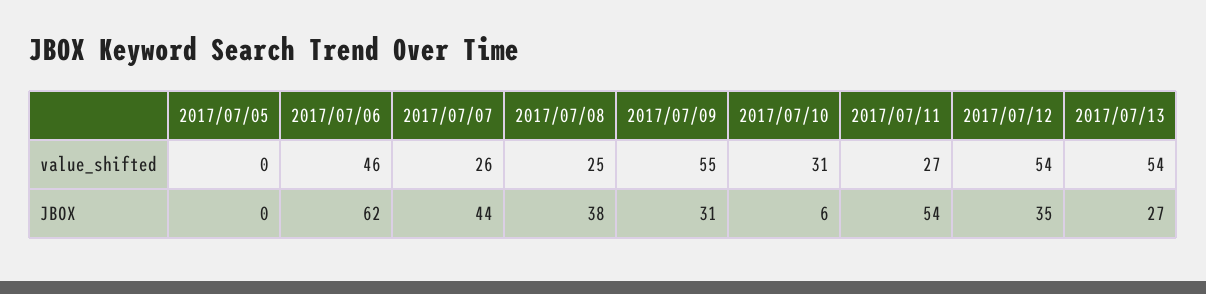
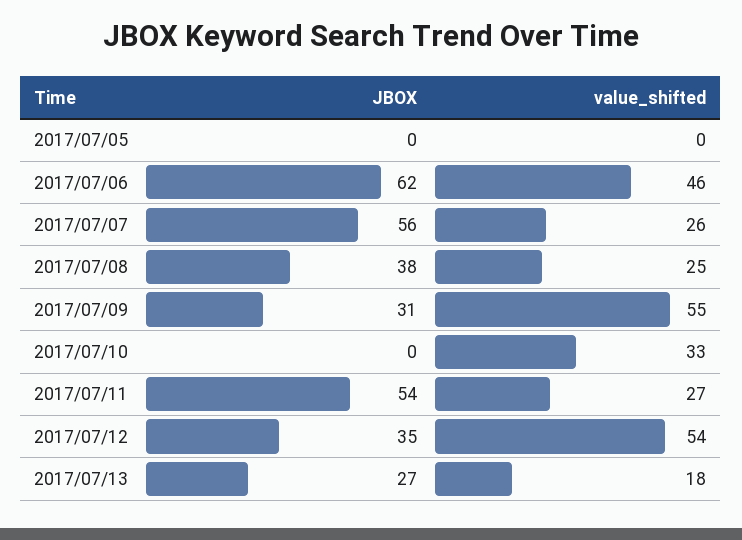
  {
    "2017/07/05": {
      "value_shifted": 0,
      "JBOX": 0
    },
    "2017/07/06": {
      "value_shifted": 46,
      "JBOX": 62
    },
    "2017/07/07": {
      "value_shifted": 26,
-     "JBOX": 44
+     "JBOX": 56
    },
    "2017/07/08": {
      "value_shifted": 25,
      "JBOX": 38
    },
    "2017/07/09": {
      "value_shifted": 55,
      "JBOX": 31
    },
    "2017/07/10": {
-     "value_shifted": 31,
+     "value_shifted": 33,
-     "JBOX": 6
+     "JBOX": 0
    },
    "2017/07/11": {
      "value_shifted": 27,
      "JBOX": 54
    },
    "2017/07/12": {
      "value_shifted": 54,
      "JBOX": 35
    },
    "2017/07/13": {
-     "value_shifted": 54,
+     "value_shifted": 18,
      "JBOX": 27
    }
  }

